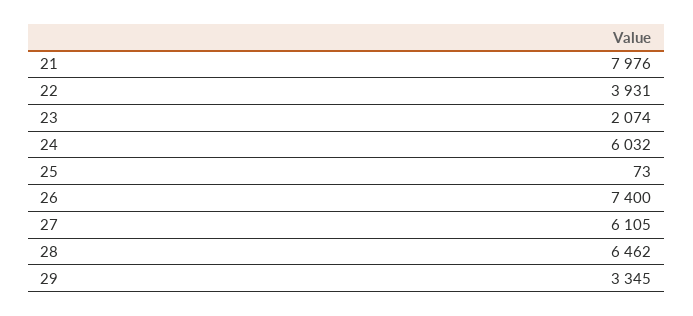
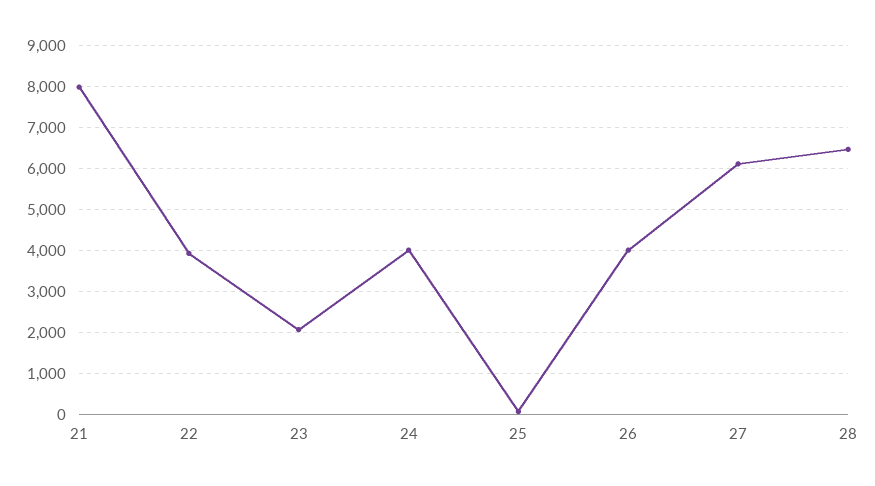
  {
    "21": 7976,
    "22": 3931,
    "23": 2074,
-   "24": 6032,
+   "24": 4000,
    "25": 73,
-   "26": 7400,
+   "26": 4000,
    "27": 6105,
-   "28": 6462,
+   "28": 6462
-   "29": 3345
  }

